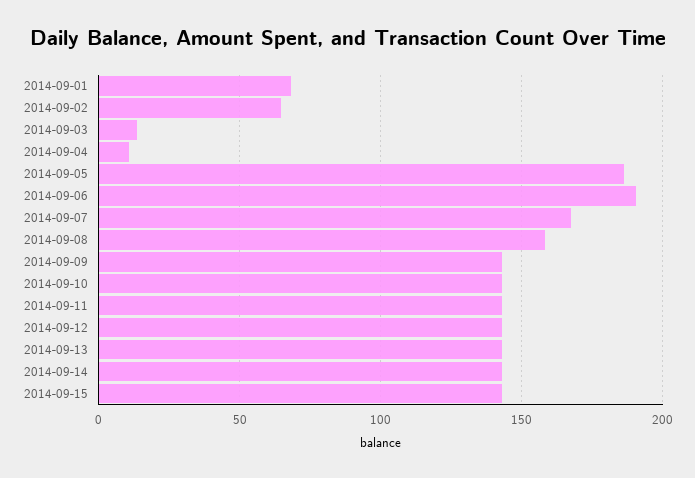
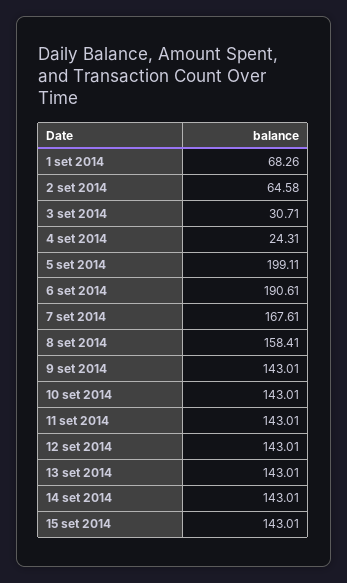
  {
    "2014-09-01": 68.26,
    "2014-09-02": 64.58,
-   "2014-09-03": 15,
+   "2014-09-03": 30.71,
-   "2014-09-04": 10,
+   "2014-09-04": 24.31,
-   "2014-09-05": 185,
+   "2014-09-05": 199.11,
    "2014-09-06": 190.61,
    "2014-09-07": 167.61,
    "2014-09-08": 158.41,
    "2014-09-09": 143.01,
    "2014-09-10": 143.01,
    "2014-09-11": 143.01,
    "2014-09-12": 143.01,
    "2014-09-13": 143.01,
    "2014-09-14": 143.01,
    "2014-09-15": 143.01
  }

